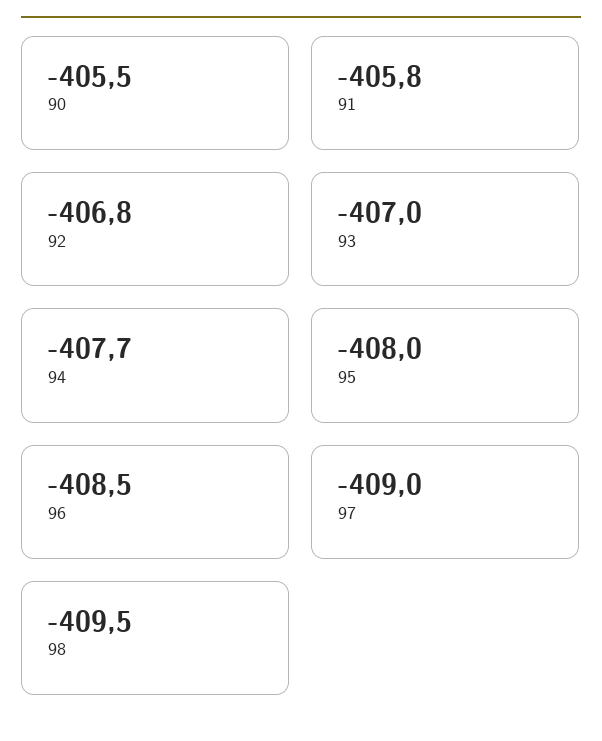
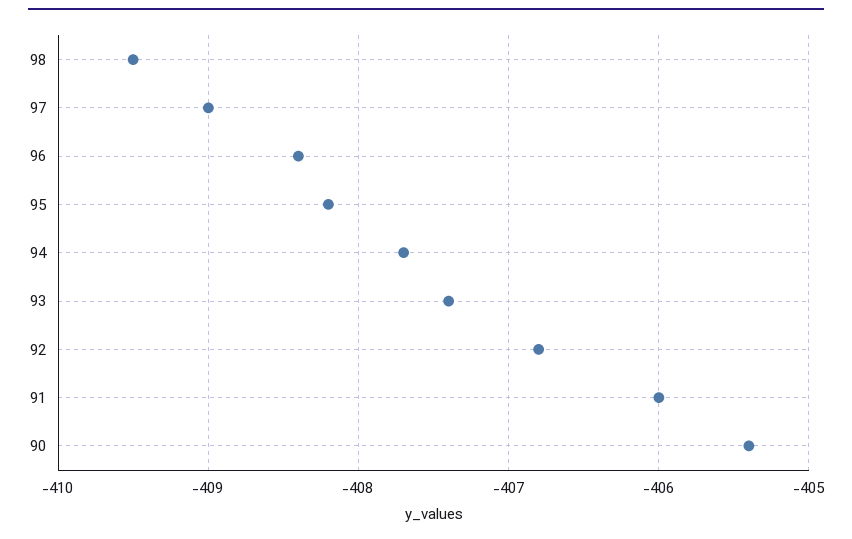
  {
-   "90": -405.5,
+   "90": -405.4,
-   "91": -405.8,
+   "91": -406,
    "92": -406.8,
-   "93": -407,
+   "93": -407.4,
    "94": -407.7,
-   "95": -408,
+   "95": -408.2,
-   "96": -408.5,
+   "96": -408.4,
    "97": -409,
    "98": -409.5
  }

